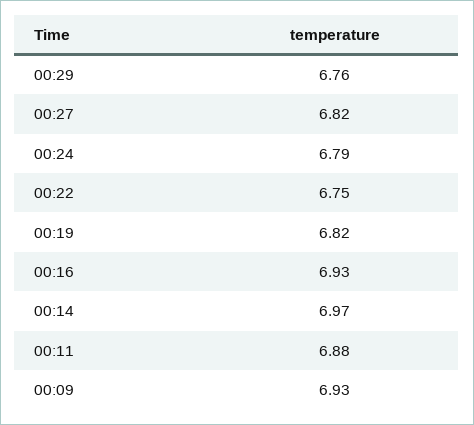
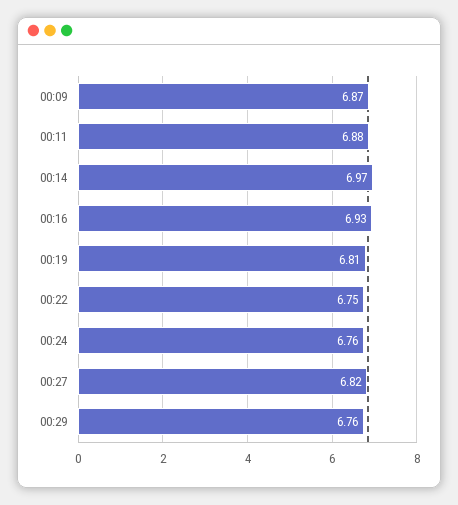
  {
    "00:29": 6.76,
    "00:27": 6.82,
-   "00:24": 6.79,
+   "00:24": 6.76,
    "00:22": 6.75,
-   "00:19": 6.82,
+   "00:19": 6.81,
    "00:16": 6.93,
    "00:14": 6.97,
    "00:11": 6.88,
-   "00:09": 6.93
+   "00:09": 6.87
  }

